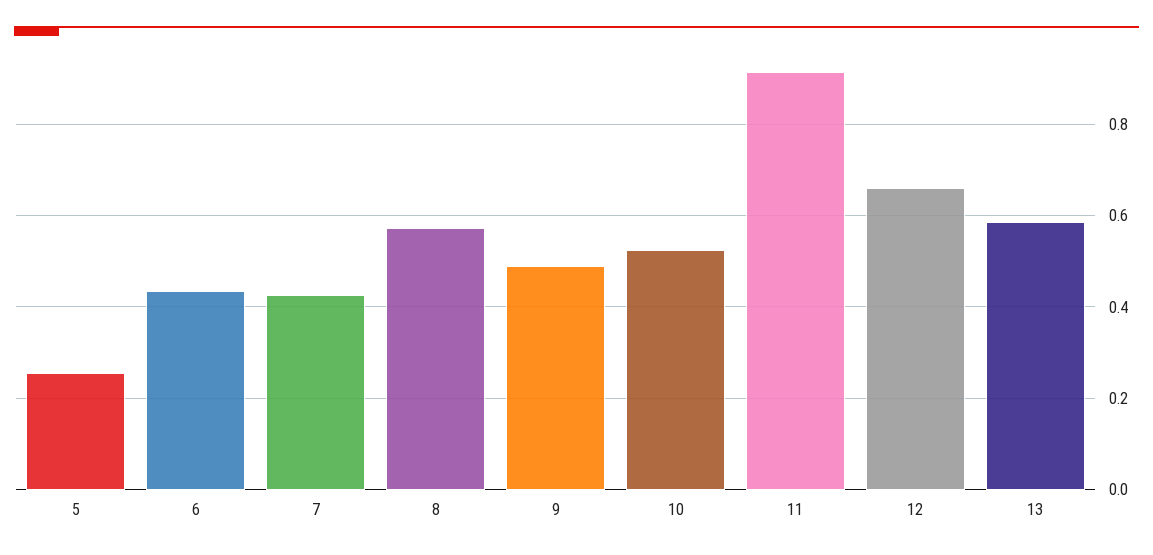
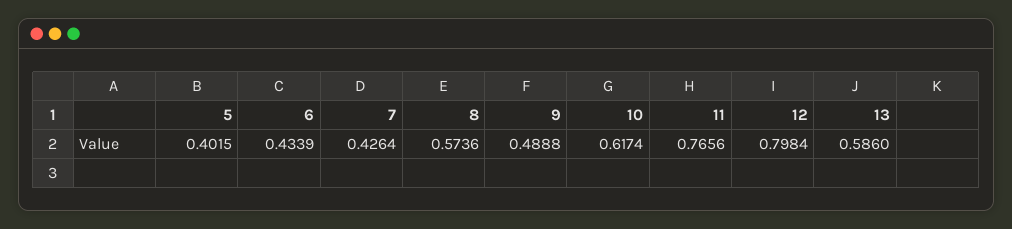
  {
-   "5": 0.26,
+   "5": 0.4015,
    "6": 0.4339,
    "7": 0.4264,
    "8": 0.5736,
    "9": 0.4888,
-   "10": 0.52,
+   "10": 0.6174,
-   "11": 0.92,
+   "11": 0.7656,
-   "12": 0.66,
+   "12": 0.7984,
    "13": 0.586
  }

